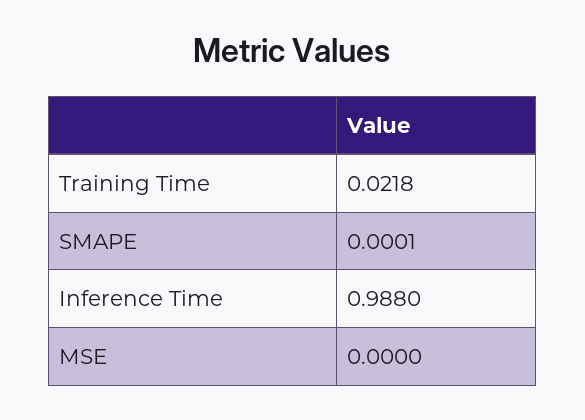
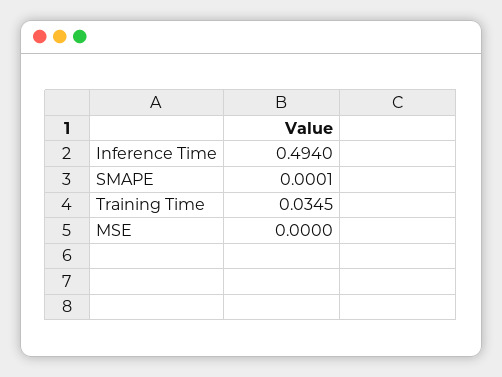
  {
-   "Training Time": 0.0218,
+   "Training Time": 0.0345,
    "SMAPE": 0.0001,
-   "Inference Time": 0.988,
+   "Inference Time": 0.494,
    "MSE": 0
  }

